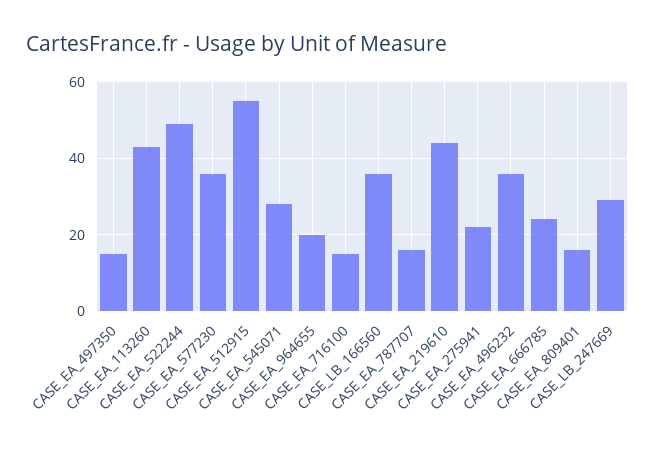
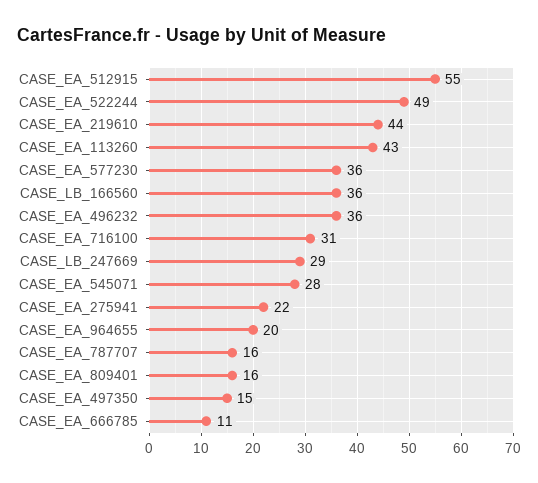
  {
    "CASE_EA_497350": 15,
    "CASE_EA_113260": 43,
    "CASE_EA_522244": 49,
    "CASE_EA_577230": 36,
    "CASE_EA_512915": 55,
    "CASE_EA_545071": 28,
    "CASE_EA_964655": 20,
-   "CASE_EA_716100": 15,
+   "CASE_EA_716100": 31,
    "CASE_LB_166560": 36,
    "CASE_EA_787707": 16,
    "CASE_EA_219610": 44,
    "CASE_EA_275941": 22,
    "CASE_EA_496232": 36,
-   "CASE_EA_666785": 25,
+   "CASE_EA_666785": 11,
    "CASE_EA_809401": 16,
    "CASE_LB_247669": 29
  }

